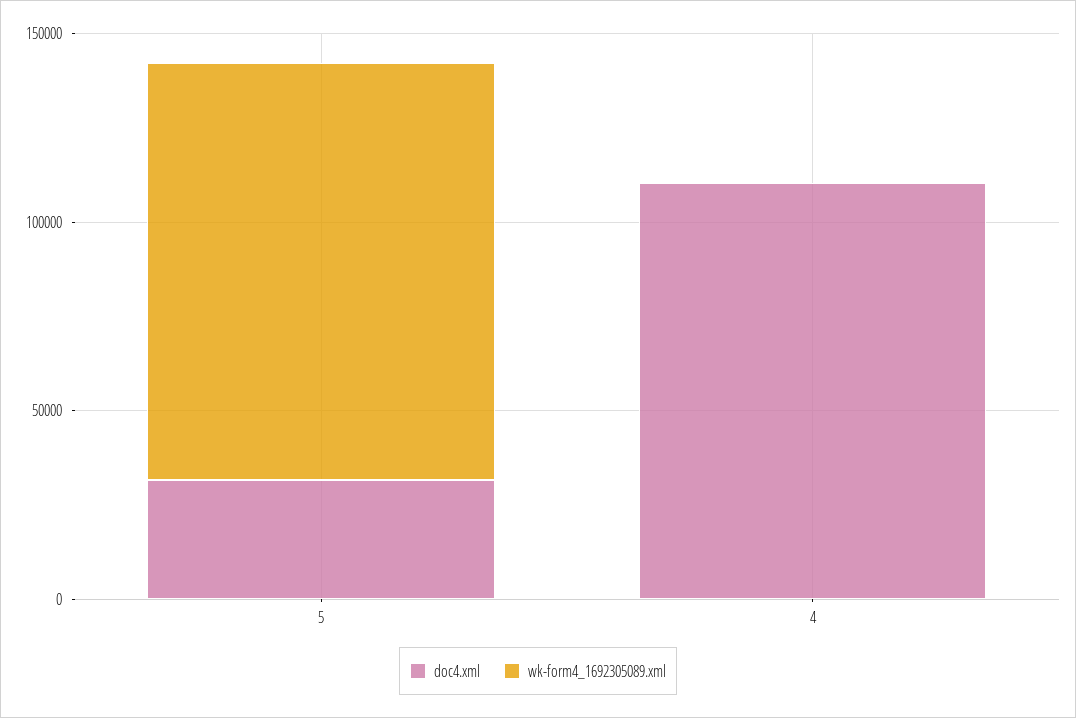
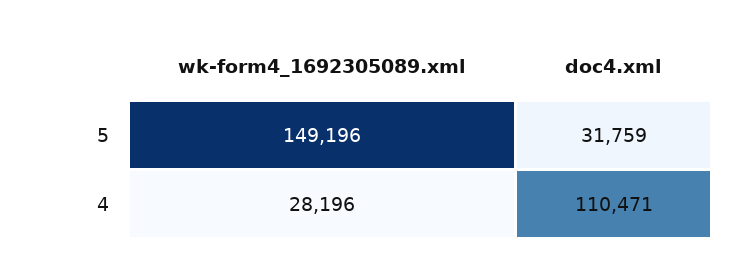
  {
    "doc4.xml": {
      "5": 31759,
      "4": 110471
    },
    "wk-form4_1692305089.xml": {
-     "5": 110000,
+     "5": 149196,
-     "4": 0
+     "4": 28196
    }
  }

